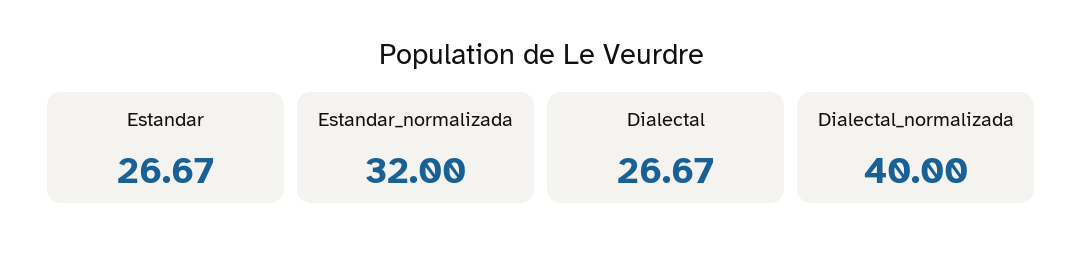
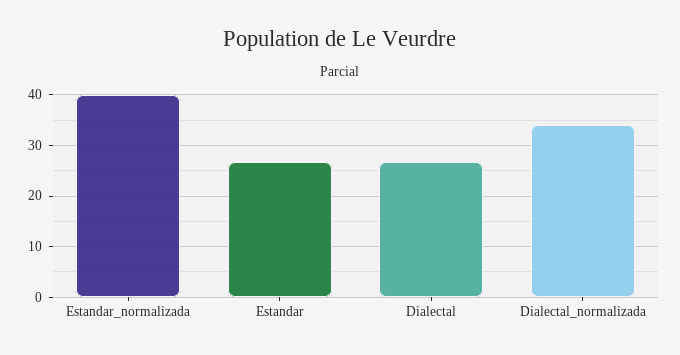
  {
    "Estandar": 26.67,
-   "Estandar_normalizada": 32,
+   "Estandar_normalizada": 40,
    "Dialectal": 26.67,
-   "Dialectal_normalizada": 40
+   "Dialectal_normalizada": 34
  }

